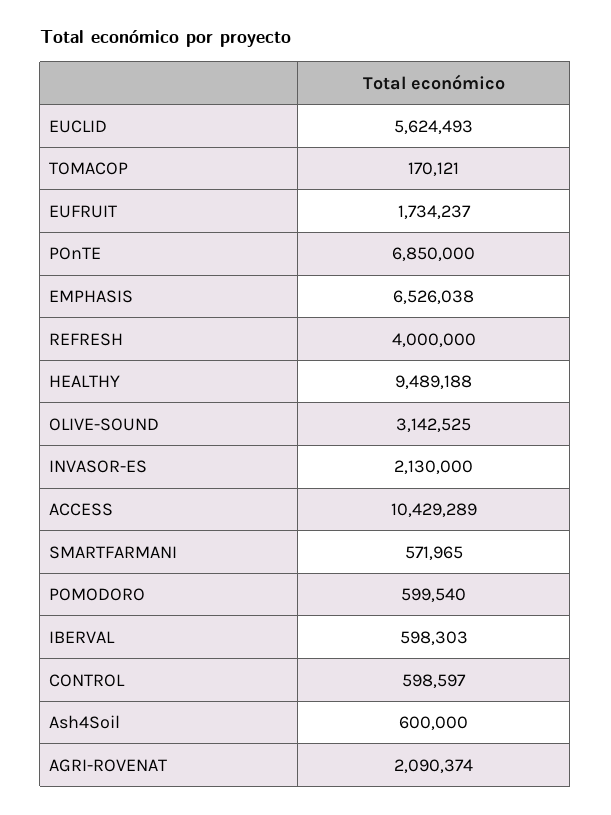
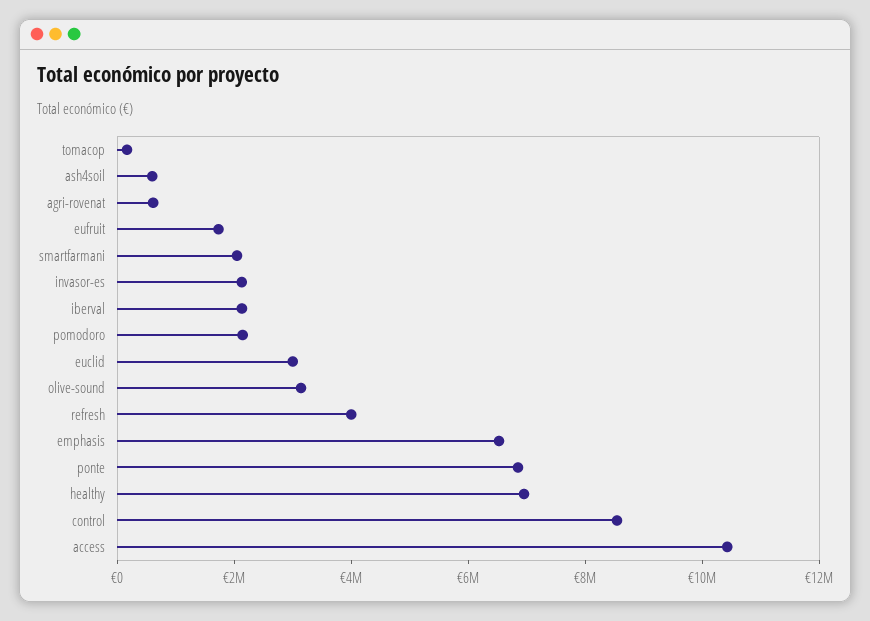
  {
-   "EUCLID": 5624493,
+   "EUCLID": 3000000,
    "TOMACOP": 170121,
    "EUFRUIT": 1734237,
    "POnTE": 6850000,
    "EMPHASIS": 6526038,
    "REFRESH": 4000000,
-   "HEALTHY": 9489188,
+   "HEALTHY": 7000000,
    "OLIVE-SOUND": 3142525,
    "INVASOR-ES": 2130000,
    "ACCESS": 10429289,
-   "SMARTFARMANI": 571965,
+   "SMARTFARMANI": 2000000,
-   "POMODORO": 599540,
+   "POMODORO": 2000000,
-   "IBERVAL": 598303,
+   "IBERVAL": 2000000,
-   "CONTROL": 598597,
+   "CONTROL": 8500000,
    "Ash4Soil": 600000,
-   "AGRI-ROVENAT": 2090374
+   "AGRI-ROVENAT": 500000
  }

